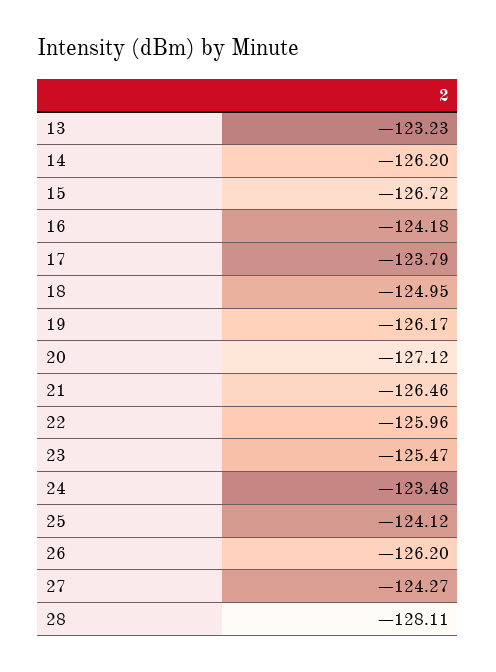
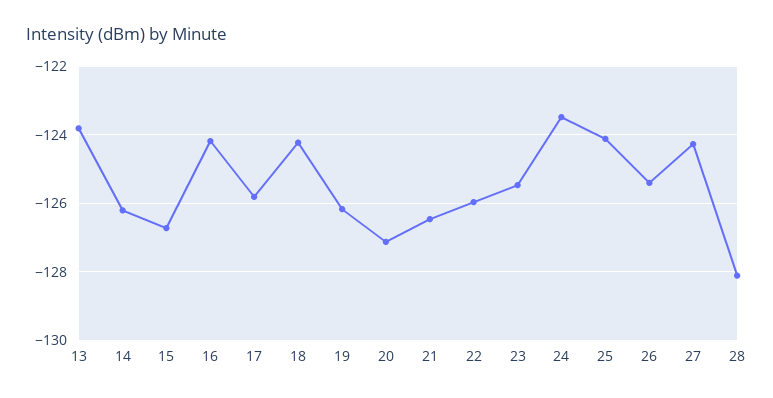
  {
-   "13": -123.23,
+   "13": -123.8,
    "14": -126.2,
    "15": -126.72,
    "16": -124.18,
-   "17": -123.79,
+   "17": -125.8,
-   "18": -124.95,
+   "18": -124.2,
    "19": -126.17,
    "20": -127.12,
    "21": -126.46,
    "22": -125.96,
    "23": -125.47,
    "24": -123.48,
    "25": -124.12,
-   "26": -126.2,
+   "26": -125.4,
    "27": -124.27,
    "28": -128.11
  }

